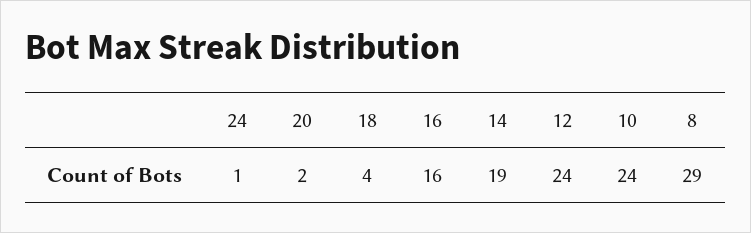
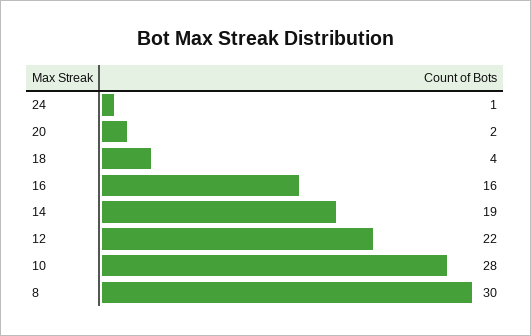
  {
    "24": 1,
    "20": 2,
    "18": 4,
    "16": 16,
    "14": 19,
-   "12": 24,
+   "12": 22,
-   "10": 24,
+   "10": 28,
-   "8": 29
+   "8": 30
  }

